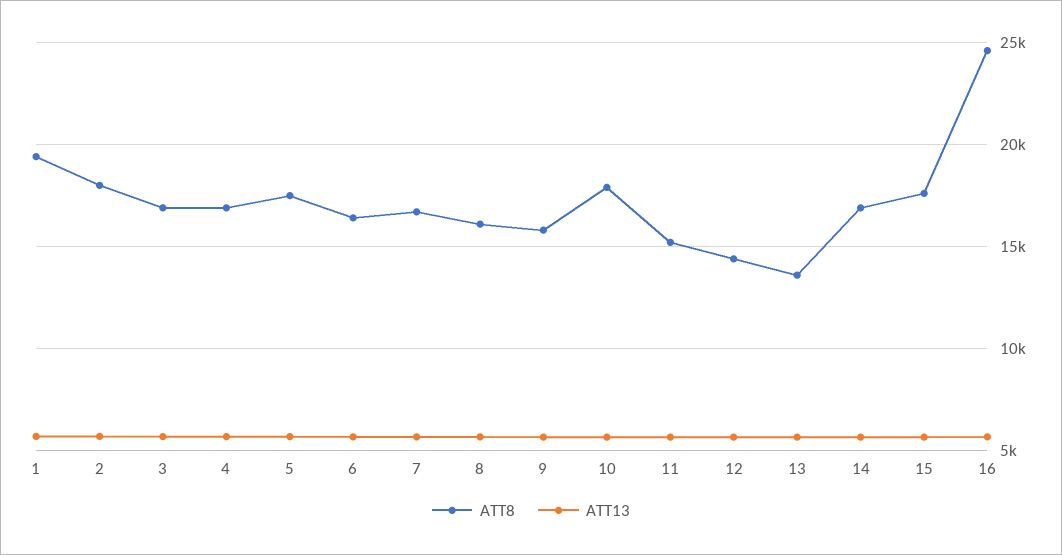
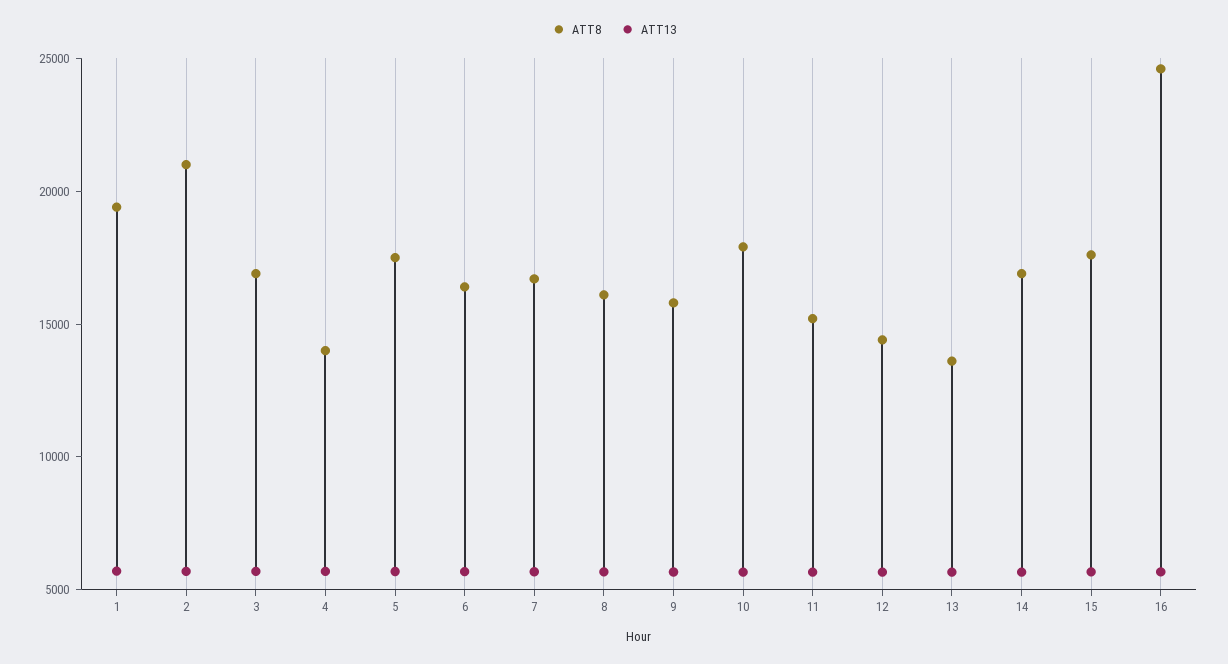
  {
    "ATT8": {
      "1": 19500,
-     "2": 18000,
+     "2": 21000,
      "3": 17000,
-     "4": 17000,
+     "4": 14000,
      "5": 17500,
      "6": 16500,
      "7": 16500,
      "8": 16000,
      "9": 16000,
      "10": 18000,
      "11": 15000,
      "12": 14500,
      "13": 13500,
      "14": 17000,
      "15": 17500,
      "16": 24500
    },
    "ATT13": {
      "1": 5500,
      "2": 5500,
      "3": 5500,
      "4": 5500,
      "5": 5500,
      "6": 5500,
      "7": 5500,
      "8": 5500,
      "9": 5500,
      "10": 5500,
      "11": 5500,
      "12": 5500,
      "13": 5500,
      "14": 5500,
      "15": 5500,
      "16": 5500
    }
  }

